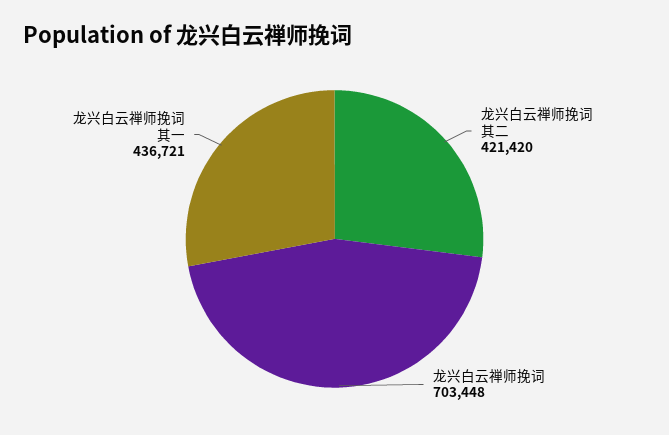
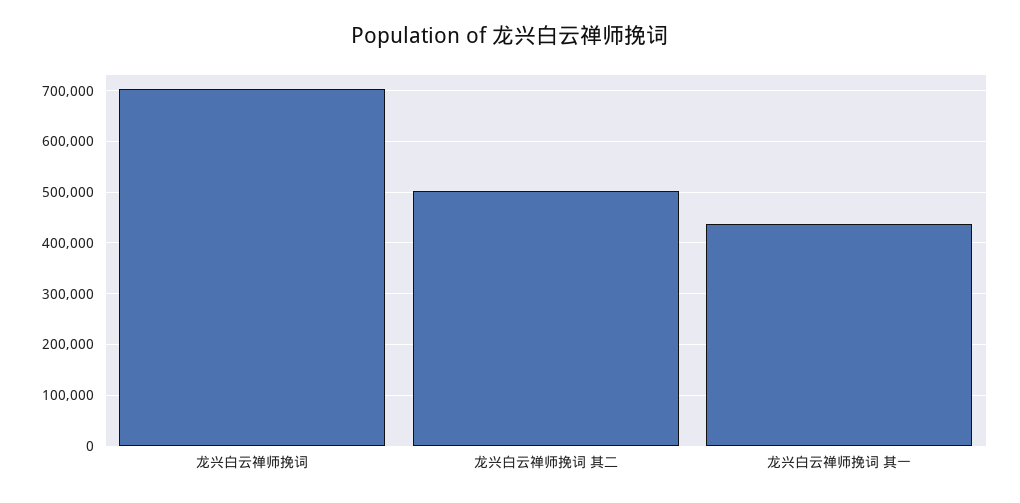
  {
-   "龙兴白云禅师挽词 其二": 421420,
+   "龙兴白云禅师挽词 其二": 500000,
    "龙兴白云禅师挽词": 703448,
    "龙兴白云禅师挽词 其一": 436721
  }

